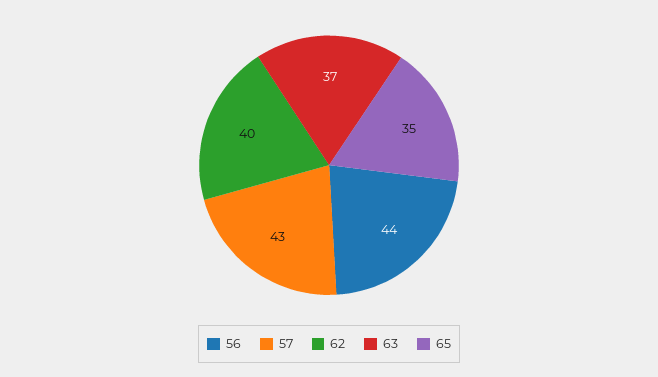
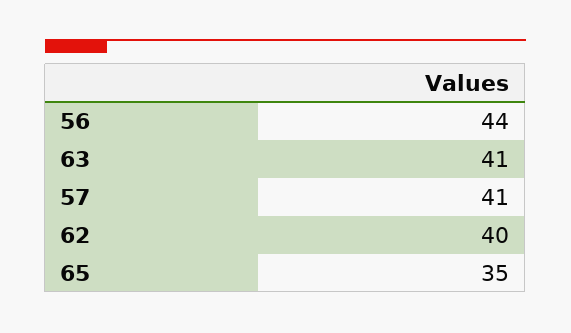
  {
    "56": 44,
-   "57": 43,
+   "57": 41,
    "62": 40,
-   "63": 37,
+   "63": 41,
    "65": 35
  }

